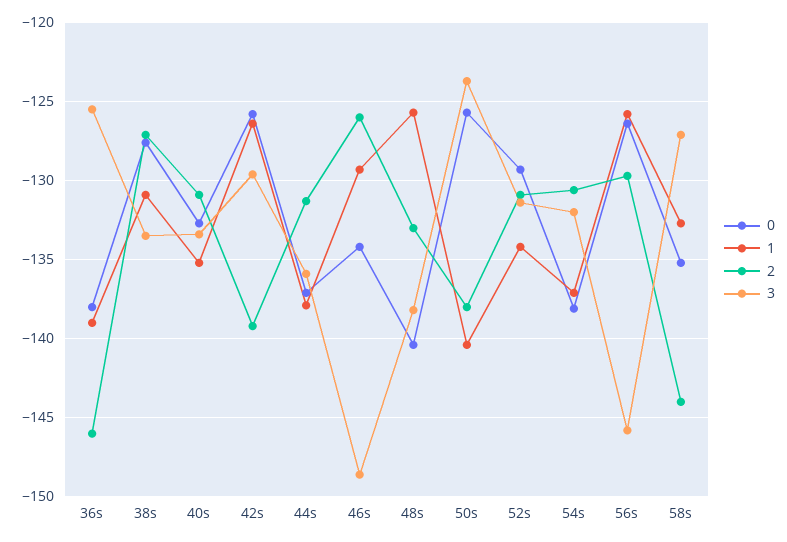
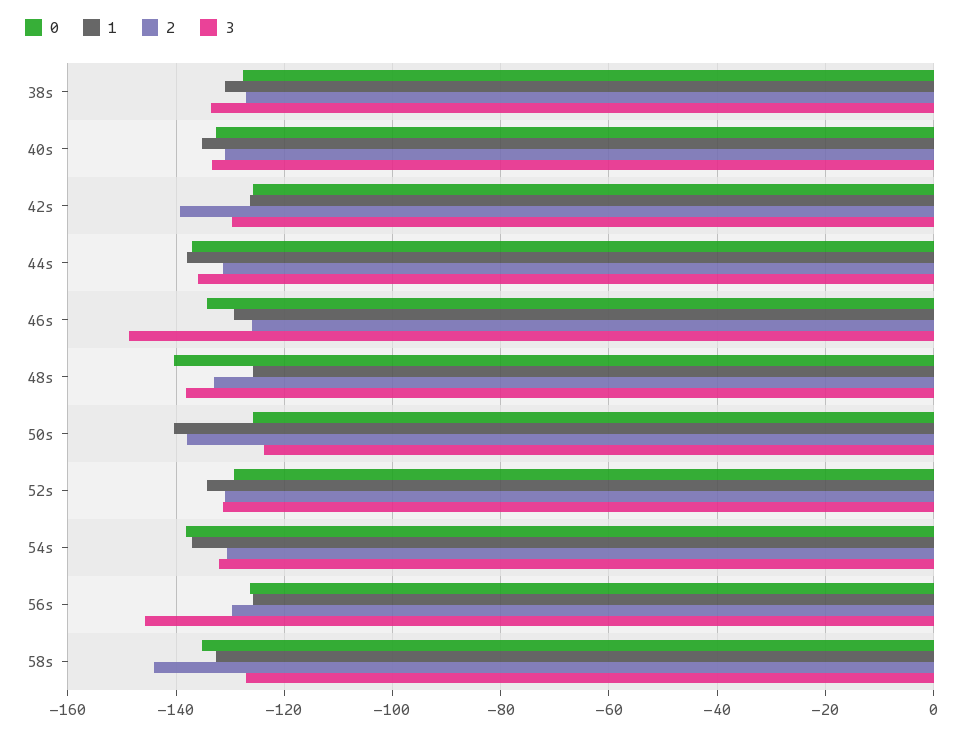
  {
    "0": {
-     "36s": -138,
      "38s": -127.5,
      "40s": -132.5,
      "42s": -126,
      "44s": -137,
      "46s": -134,
      "48s": -140.5,
      "50s": -125.5,
      "52s": -129.5,
      "54s": -138,
      "56s": -126.5,
      "58s": -135
    },
    "1": {
-     "36s": -139,
      "38s": -131,
      "40s": -135,
      "42s": -126.5,
      "44s": -138,
      "46s": -129.5,
      "48s": -125.5,
      "50s": -140.5,
      "52s": -134,
      "54s": -137,
      "56s": -126,
      "58s": -132.5
    },
    "2": {
-     "36s": -146,
      "38s": -127,
      "40s": -131,
      "42s": -139,
      "44s": -131.5,
      "46s": -126,
      "48s": -133,
      "50s": -138,
      "52s": -131,
      "54s": -130.5,
      "56s": -129.5,
      "58s": -144
    },
    "3": {
-     "36s": -125.5,
      "38s": -133.5,
      "40s": -133.5,
      "42s": -129.5,
      "44s": -136,
      "46s": -148.5,
      "48s": -138,
      "50s": -123.5,
      "52s": -131.5,
      "54s": -132,
      "56s": -146,
      "58s": -127
    }
  }

